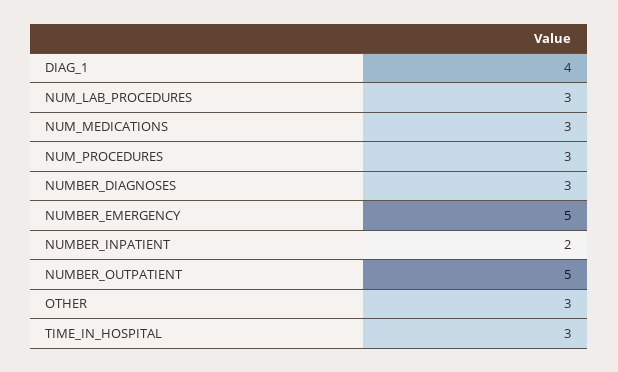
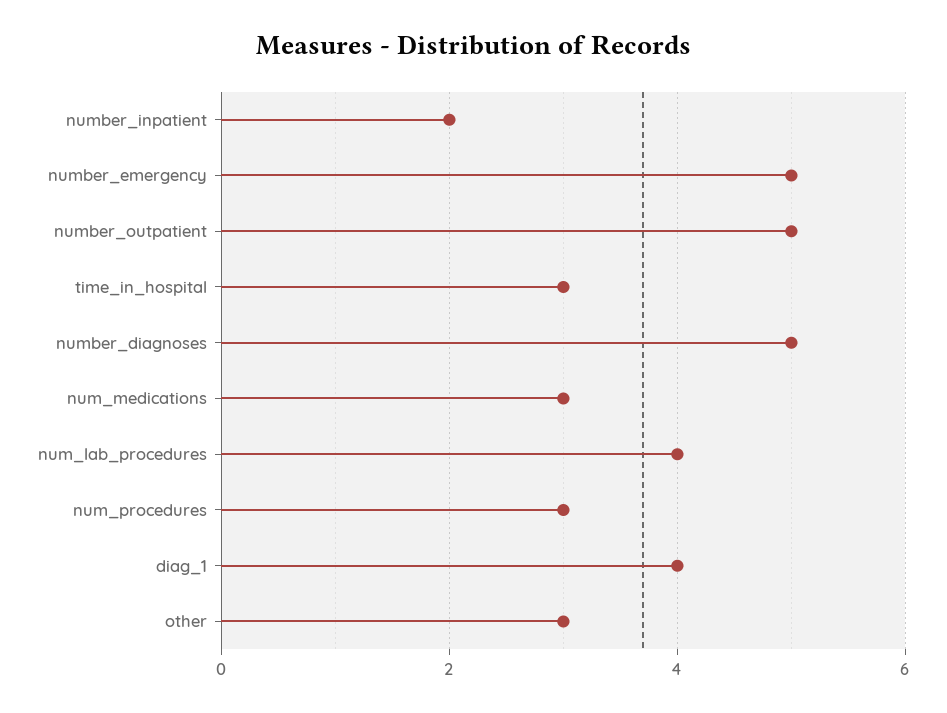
  {
    "DIAG_1": 4,
-   "NUM_LAB_PROCEDURES": 3,
+   "NUM_LAB_PROCEDURES": 4,
    "NUM_MEDICATIONS": 3,
    "NUM_PROCEDURES": 3,
-   "NUMBER_DIAGNOSES": 3,
+   "NUMBER_DIAGNOSES": 5,
    "NUMBER_EMERGENCY": 5,
    "NUMBER_INPATIENT": 2,
    "NUMBER_OUTPATIENT": 5,
    "OTHER": 3,
    "TIME_IN_HOSPITAL": 3
  }

